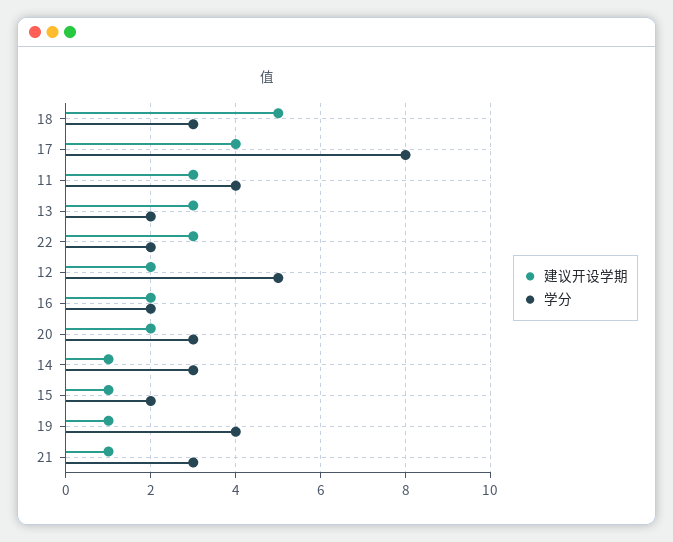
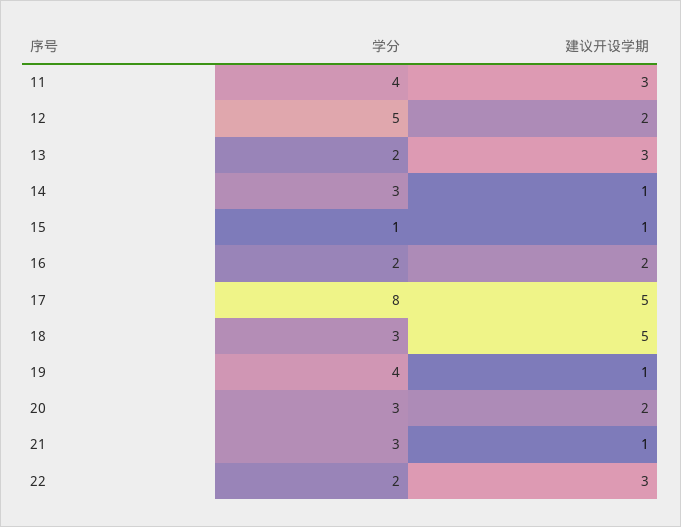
  {
    "建议开设学期": {
      "18": 5,
-     "17": 4,
+     "17": 5,
      "11": 3,
      "13": 3,
      "22": 3,
      "12": 2,
      "16": 2,
      "20": 2,
      "14": 1,
      "15": 1,
      "19": 1,
      "21": 1
    },
    "学分": {
      "18": 3,
      "17": 8,
      "11": 4,
      "13": 2,
      "22": 2,
      "12": 5,
      "16": 2,
      "20": 3,
      "14": 3,
-     "15": 2,
+     "15": 1,
      "19": 4,
      "21": 3
    }
  }

